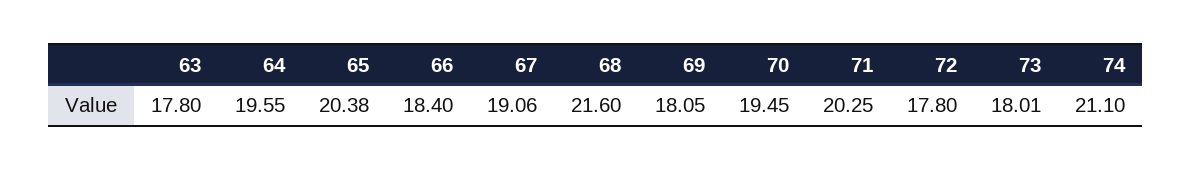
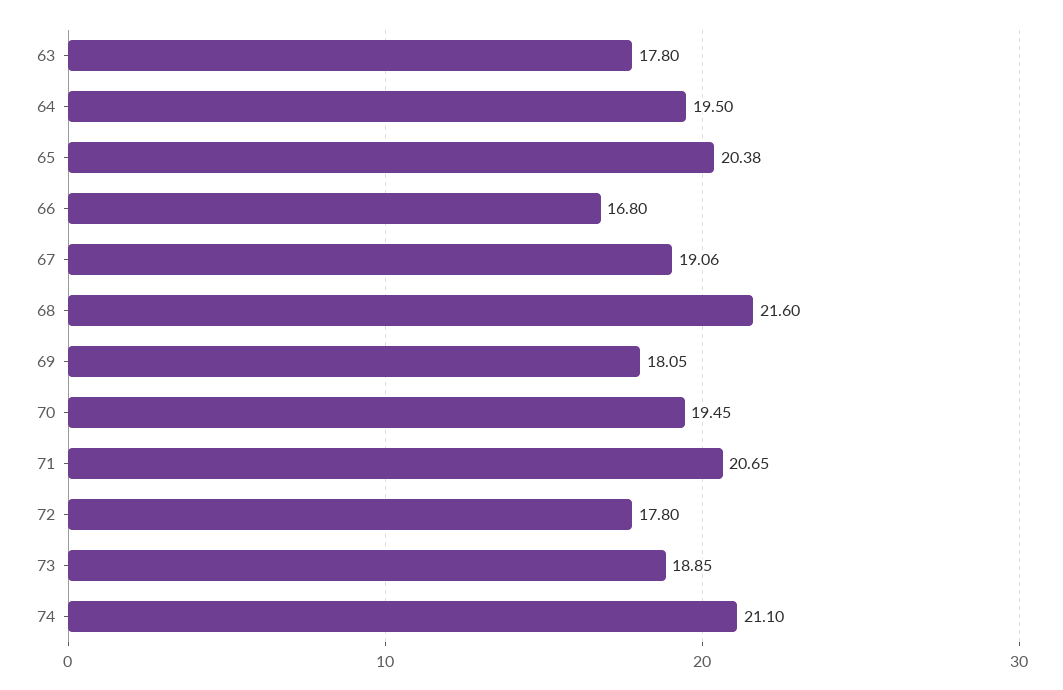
  {
    "63": 17.8,
-   "64": 19.55,
+   "64": 19.5,
    "65": 20.38,
-   "66": 18.4,
+   "66": 16.8,
    "67": 19.06,
    "68": 21.6,
    "69": 18.05,
    "70": 19.45,
-   "71": 20.25,
+   "71": 20.65,
    "72": 17.8,
-   "73": 18.01,
+   "73": 18.85,
    "74": 21.1
  }

